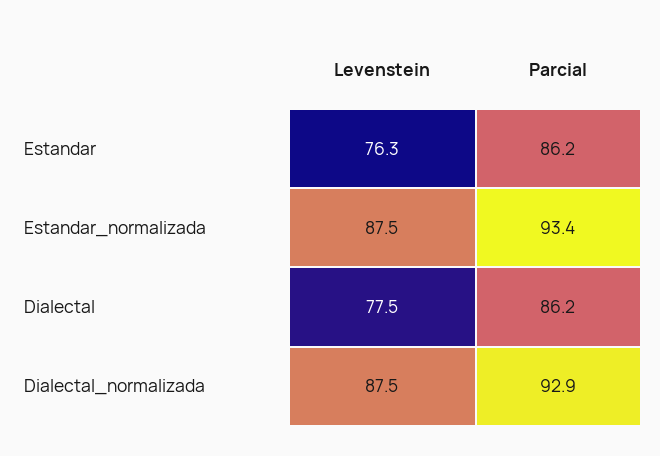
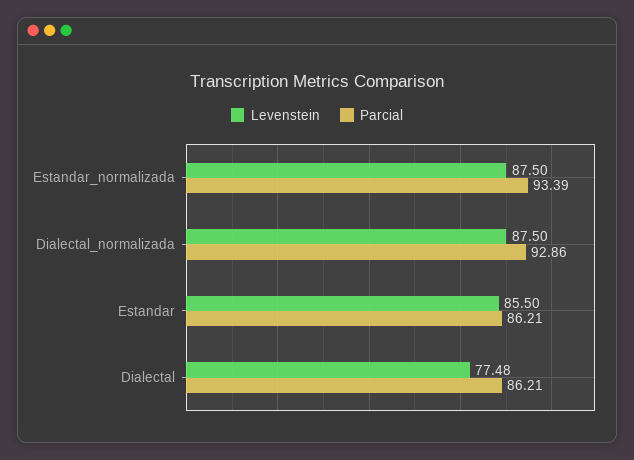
  {
    "Levenstein": {
-     "Estandar": 76.3,
+     "Estandar": 85.5,
      "Estandar_normalizada": 87.5,
      "Dialectal": 77.48,
      "Dialectal_normalizada": 87.5
    },
    "Parcial": {
      "Estandar": 86.21,
      "Estandar_normalizada": 93.39,
      "Dialectal": 86.21,
      "Dialectal_normalizada": 92.86
    }
  }

